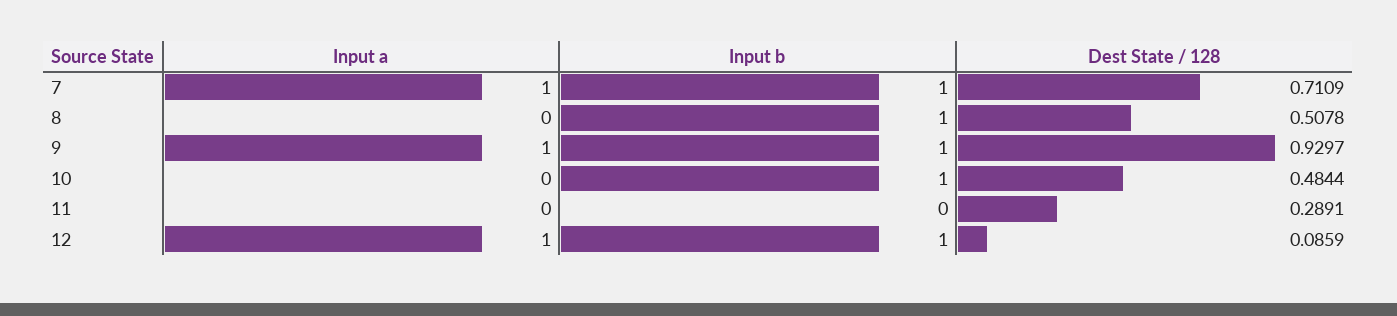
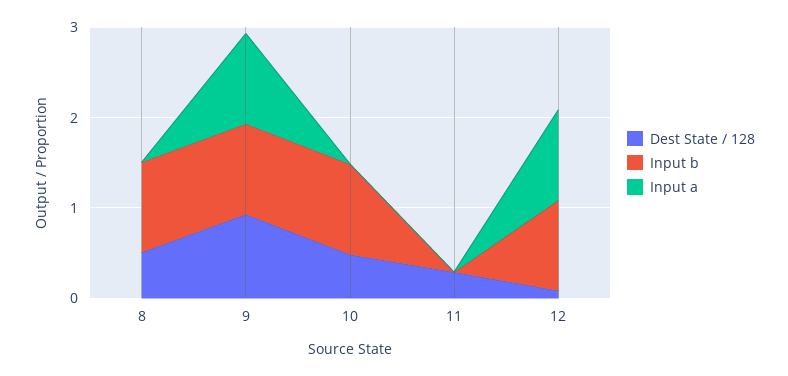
  {
    "Input a": {
-     "7": 1,
      "8": 0,
      "9": 1,
      "10": 0,
      "11": 0,
      "12": 1
    },
    "Input b": {
-     "7": 1,
      "8": 1,
      "9": 1,
      "10": 1,
      "11": 0,
      "12": 1
    },
    "Dest State / 128": {
-     "7": 0.7109,
      "8": 0.5078,
      "9": 0.9297,
      "10": 0.4844,
      "11": 0.2891,
      "12": 0.0859
    }
  }

